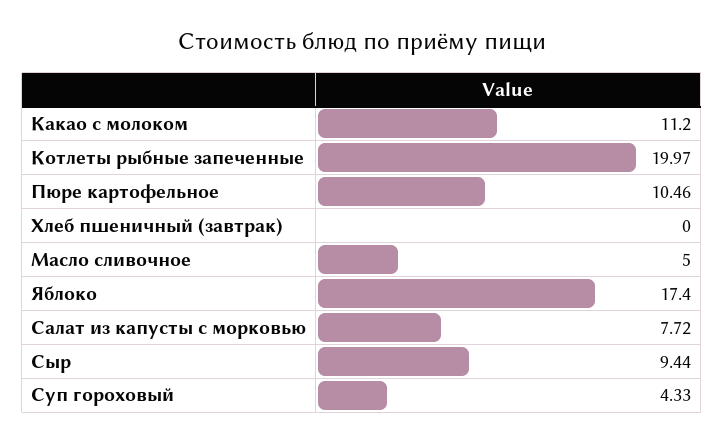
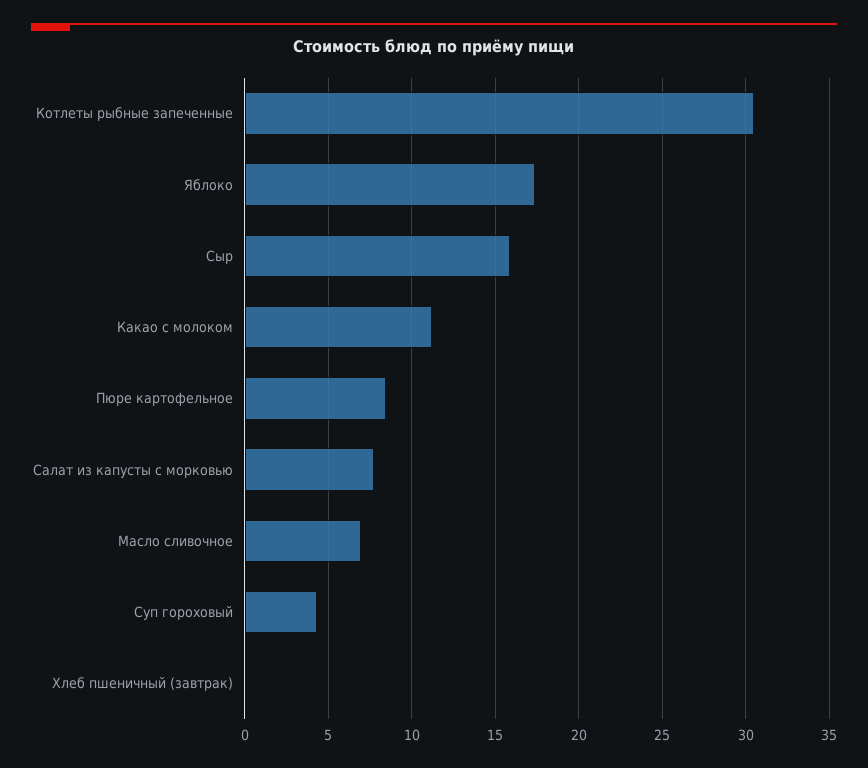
  {
    "Какао с молоком": 11.2,
-   "Котлеты рыбные запеченные": 19.97,
+   "Котлеты рыбные запеченные": 30.5,
-   "Пюре картофельное": 10.46,
+   "Пюре картофельное": 8.5,
    "Хлеб пшеничный (завтрак)": 0,
-   "Масло сливочное": 5,
+   "Масло сливочное": 7,
    "Яблоко": 17.4,
    "Салат из капусты с морковью": 7.72,
-   "Сыр": 9.44,
+   "Сыр": 16,
    "Суп гороховый": 4.33
  }

